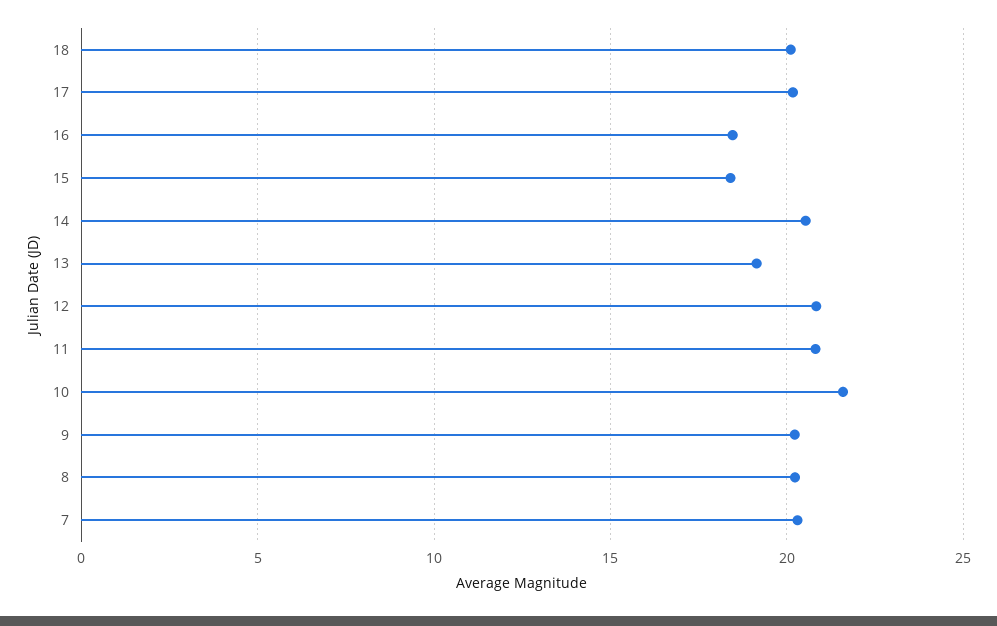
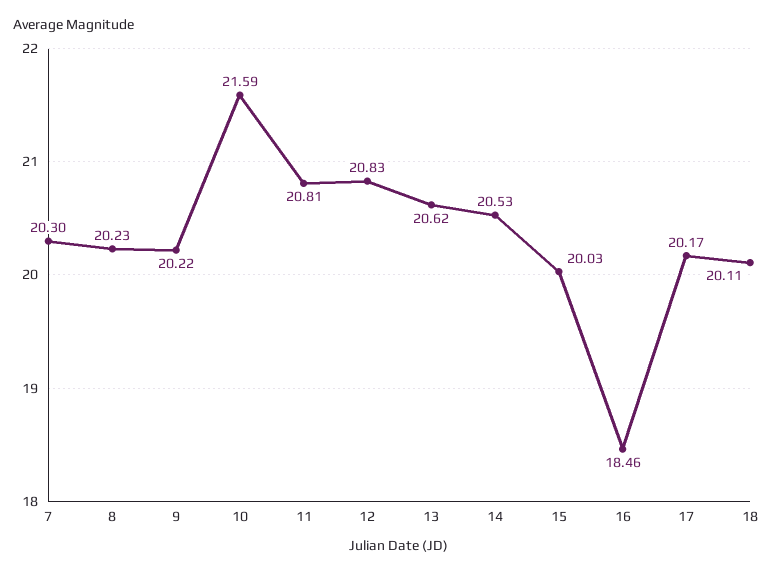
  {
    "18": 20.11,
    "17": 20.17,
    "16": 18.46,
-   "15": 18.5,
+   "15": 20.03,
    "14": 20.53,
-   "13": 19,
+   "13": 20.62,
    "12": 20.83,
    "11": 20.81,
    "10": 21.59,
    "9": 20.22,
    "8": 20.23,
    "7": 20.3
  }

